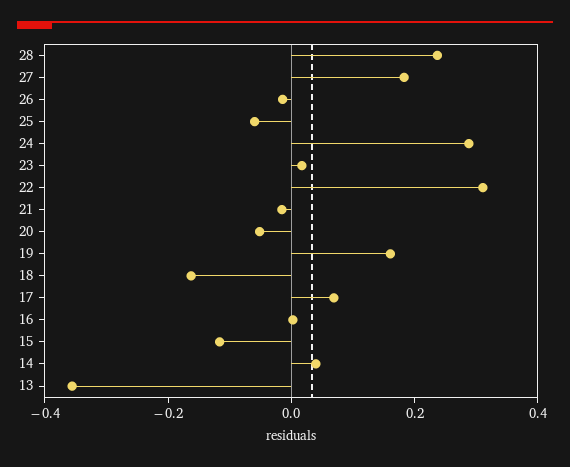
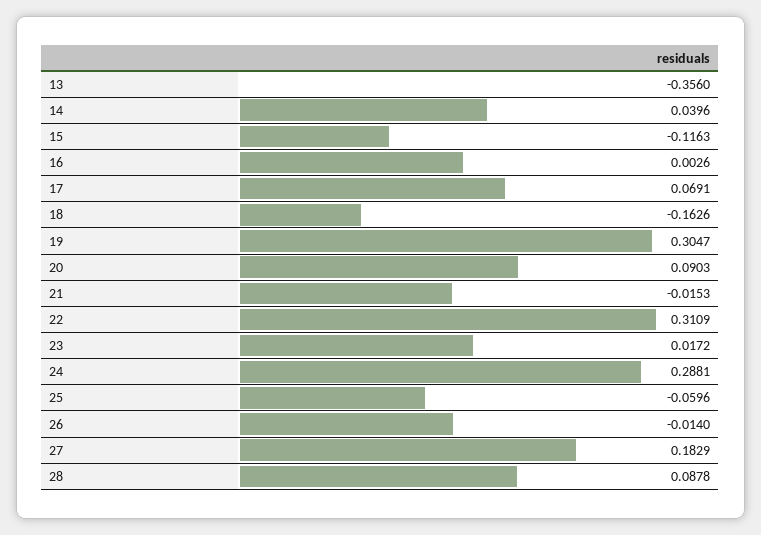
  {
-   "28": 0.25,
+   "28": 0.0878,
    "27": 0.1829,
    "26": -0.014,
    "25": -0.0596,
    "24": 0.2881,
    "23": 0.0172,
    "22": 0.3109,
    "21": -0.0153,
-   "20": -0.05,
+   "20": 0.0903,
-   "19": 0.15,
+   "19": 0.3047,
    "18": -0.1626,
    "17": 0.0691,
    "16": 0.0026,
    "15": -0.1163,
    "14": 0.0396,
    "13": -0.356
  }

